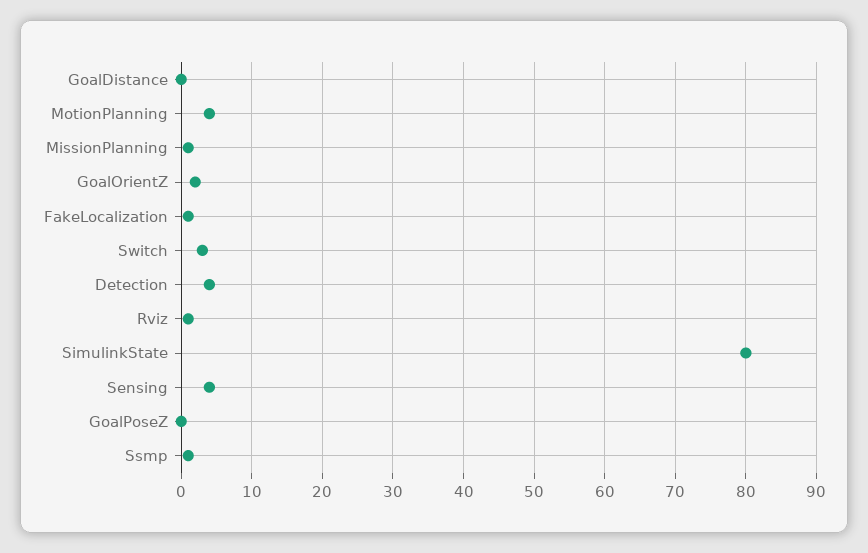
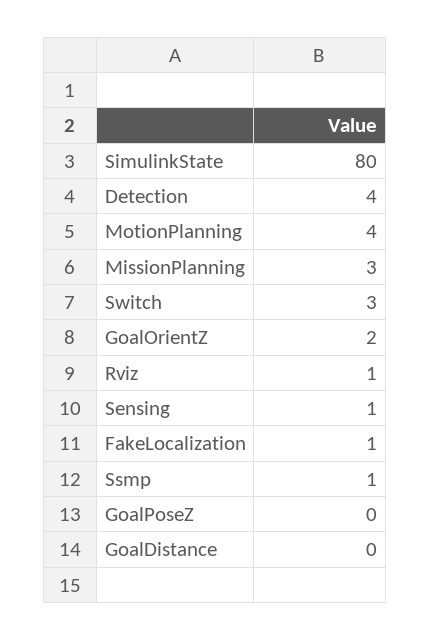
  {
    "GoalDistance": 0,
    "MotionPlanning": 4,
-   "MissionPlanning": 1,
+   "MissionPlanning": 3,
    "GoalOrientZ": 2,
    "FakeLocalization": 1,
    "Switch": 3,
    "Detection": 4,
    "Rviz": 1,
    "SimulinkState": 80,
-   "Sensing": 4,
+   "Sensing": 1,
    "GoalPoseZ": 0,
    "Ssmp": 1
  }

